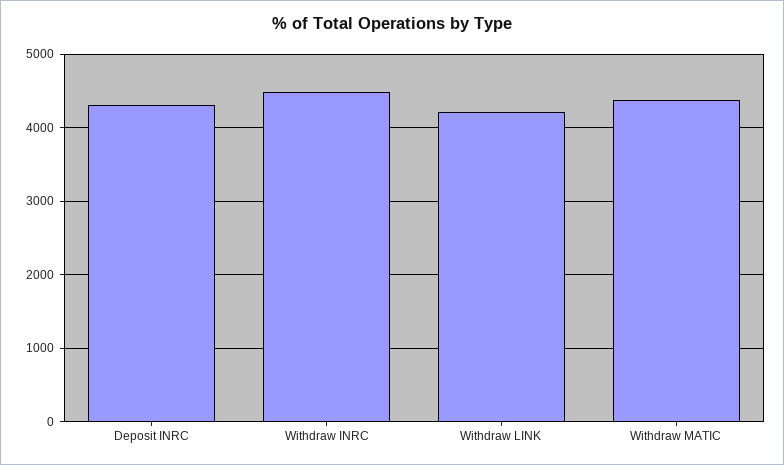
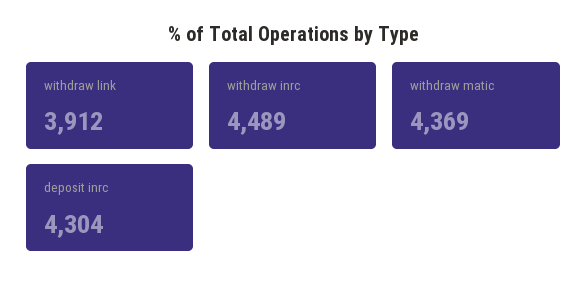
  {
    "Deposit INRC": 4304,
    "Withdraw INRC": 4489,
-   "Withdraw LINK": 4200,
+   "Withdraw LINK": 3912,
    "Withdraw MATIC": 4369
  }

